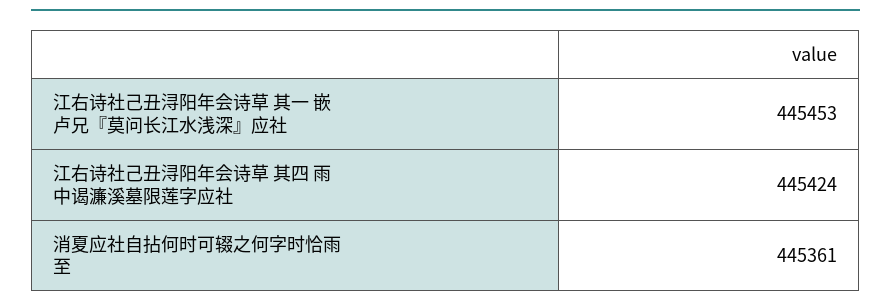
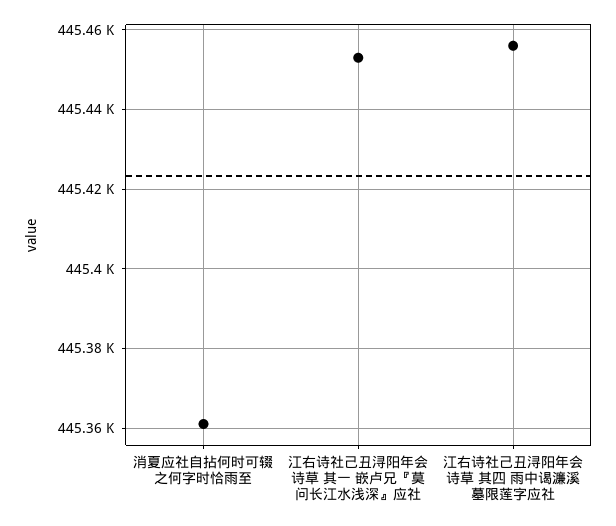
  {
    "江右诗社己丑浔阳年会诗草 其一 嵌卢兄『莫问长江水浅深』应社": 445453,
-   "江右诗社己丑浔阳年会诗草 其四 雨中谒濂溪墓限莲字应社": 445424,
+   "江右诗社己丑浔阳年会诗草 其四 雨中谒濂溪墓限莲字应社": 445455,
    "消夏应社自拈何时可辍之何字时恰雨至": 445361
  }

